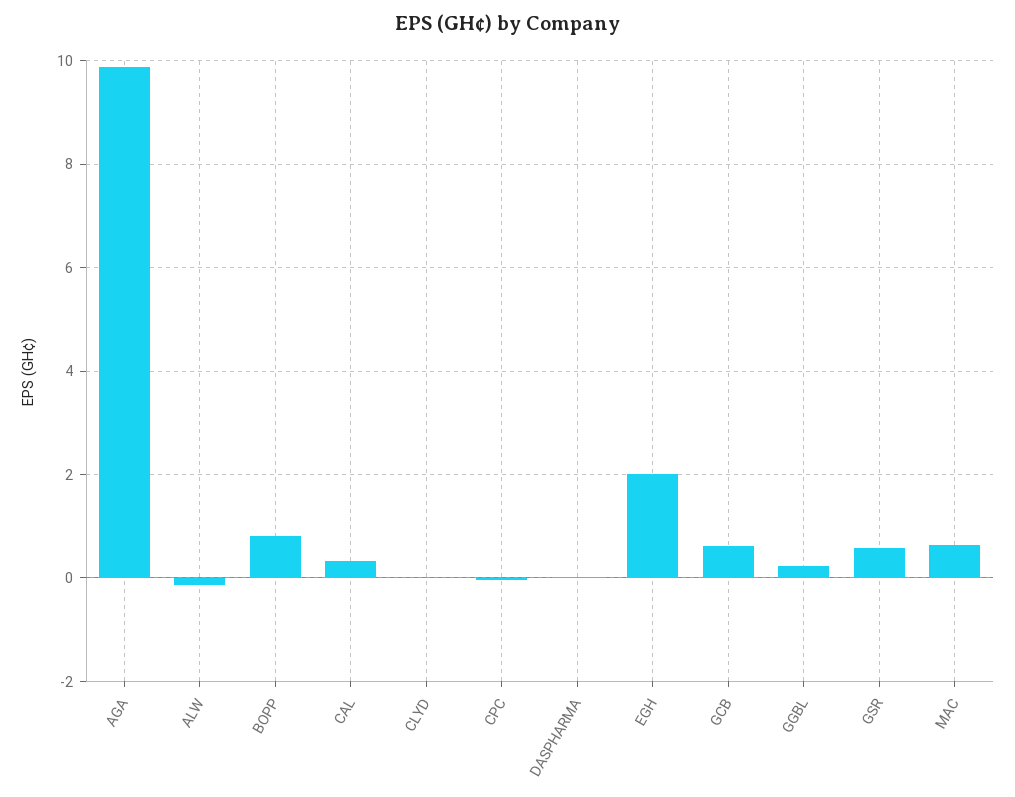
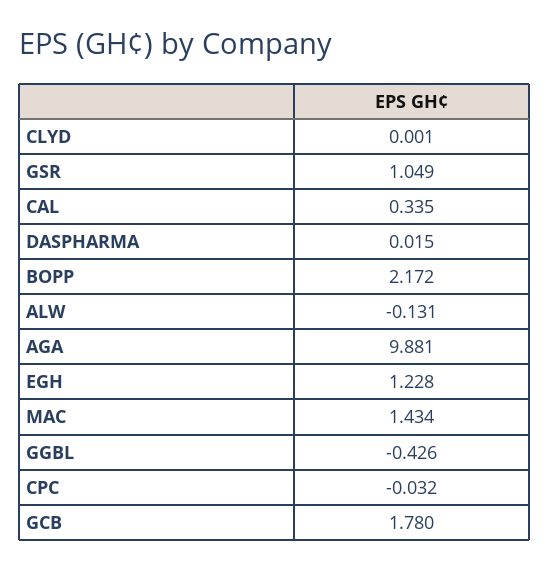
  {
    "AGA": 9.881,
    "ALW": -0.131,
-   "BOPP": 0.8,
+   "BOPP": 2.172,
    "CAL": 0.335,
    "CLYD": 0.001,
    "CPC": -0.032,
    "DASPHARMA": 0.015,
-   "EGH": 2,
+   "EGH": 1.228,
-   "GCB": 0.6,
+   "GCB": 1.78,
-   "GGBL": 0.2,
+   "GGBL": -0.426,
-   "GSR": 0.6,
+   "GSR": 1.049,
-   "MAC": 0.6
+   "MAC": 1.434
  }

